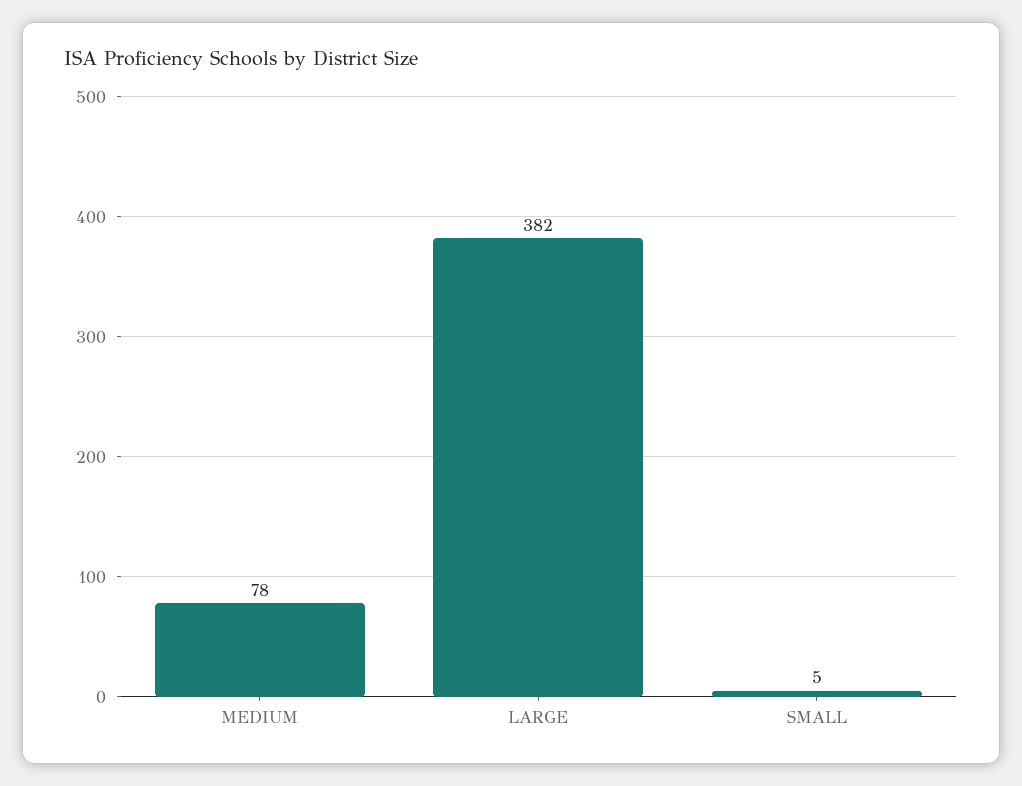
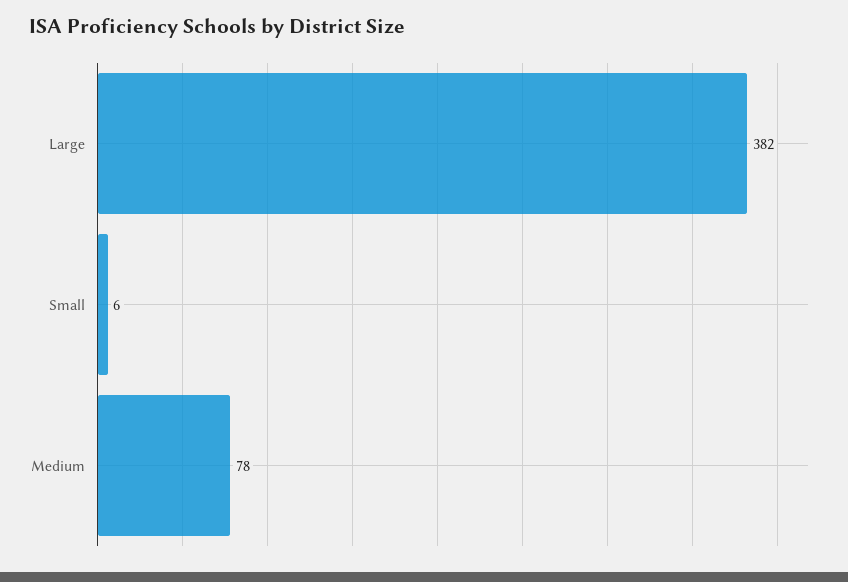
  {
    "MEDIUM": 78,
    "LARGE": 382,
-   "SMALL": 5
+   "SMALL": 6
  }

